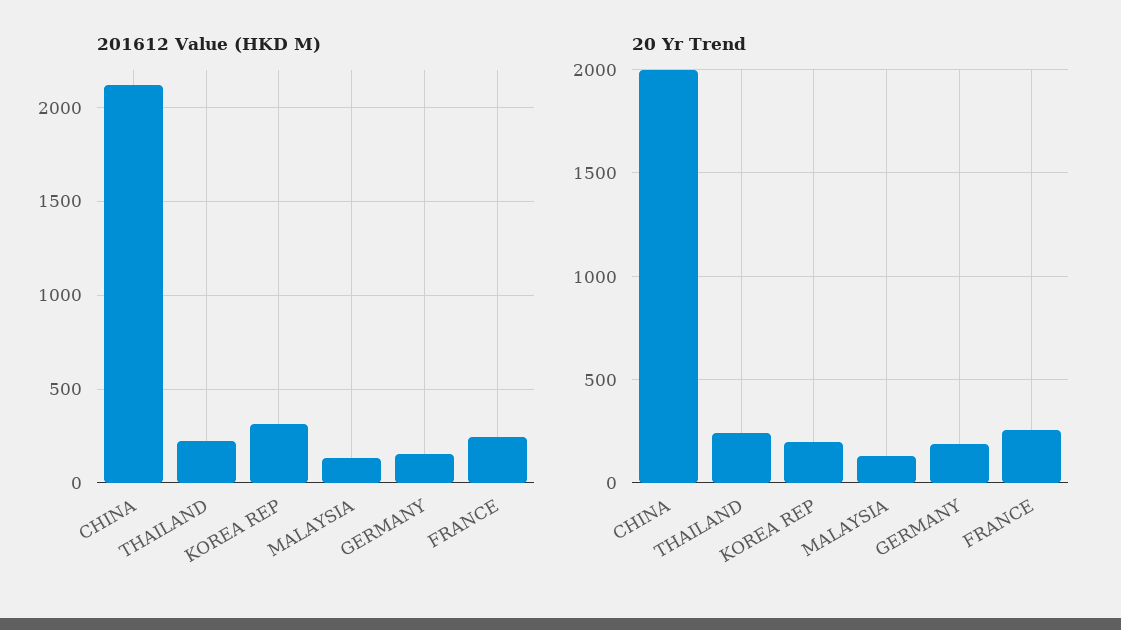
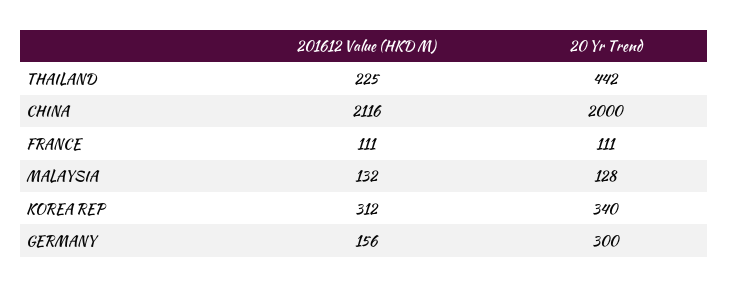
  {
    "201612 Value (HKD M)": {
      "CHINA": 2116,
      "THAILAND": 225,
      "KOREA REP": 312,
      "MALAYSIA": 132,
      "GERMANY": 156,
-     "FRANCE": 250
+     "FRANCE": 111
    },
    "20 Yr Trend": {
      "CHINA": 2000,
-     "THAILAND": 250,
+     "THAILAND": 442,
-     "KOREA REP": 200,
+     "KOREA REP": 340,
      "MALAYSIA": 128,
-     "GERMANY": 200,
+     "GERMANY": 300,
-     "FRANCE": 250
+     "FRANCE": 111
    }
  }

